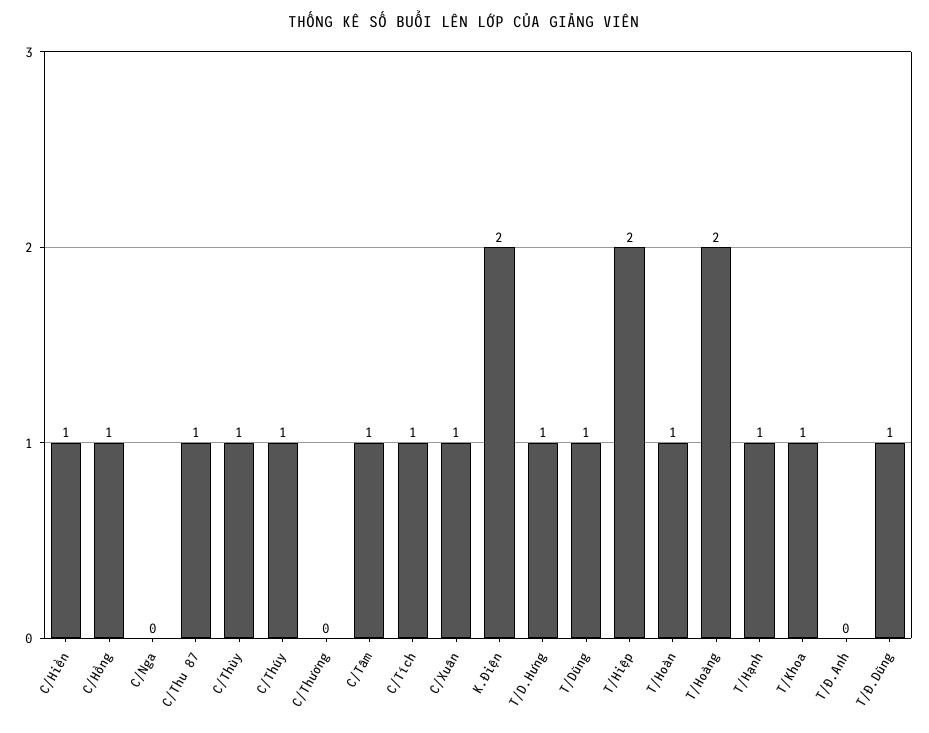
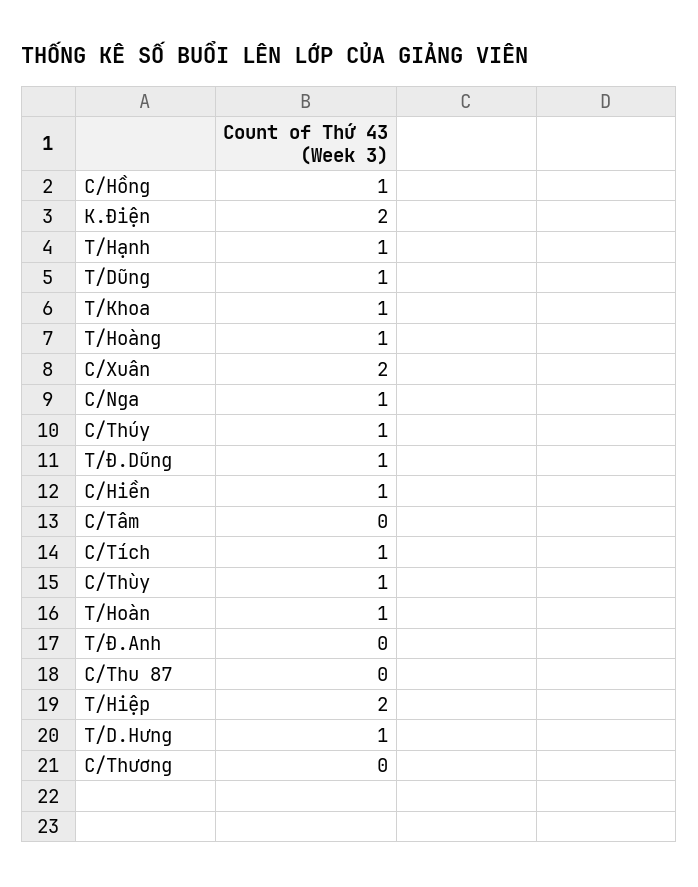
  {
    "C/Hiền": 1,
    "C/Hồng": 1,
-   "C/Nga": 0,
+   "C/Nga": 1,
-   "C/Thu 87": 1,
+   "C/Thu 87": 0,
    "C/Thùy": 1,
    "C/Thúy": 1,
    "C/Thương": 0,
-   "C/Tâm": 1,
+   "C/Tâm": 0,
    "C/Tích": 1,
-   "C/Xuân": 1,
+   "C/Xuân": 2,
    "K.Điện": 2,
    "T/D.Hưng": 1,
    "T/Dũng": 1,
    "T/Hiệp": 2,
    "T/Hoàn": 1,
-   "T/Hoàng": 2,
+   "T/Hoàng": 1,
    "T/Hạnh": 1,
    "T/Khoa": 1,
    "T/Đ.Anh": 0,
    "T/Đ.Dũng": 1
  }

